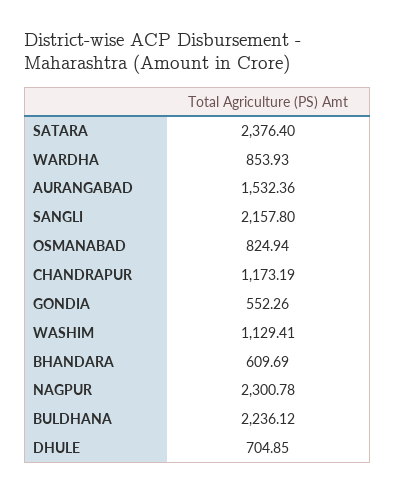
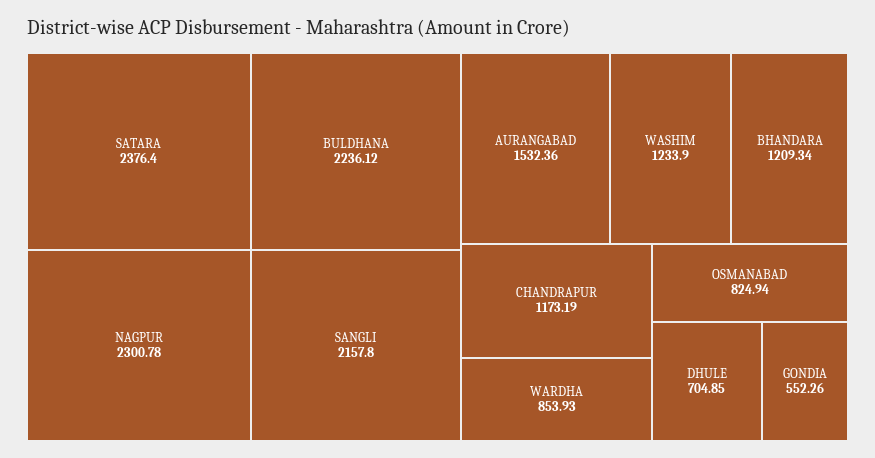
  {
    "SATARA": 2376.4,
    "WARDHA": 853.93,
    "AURANGABAD": 1532.36,
    "SANGLI": 2157.8,
    "OSMANABAD": 824.94,
    "CHANDRAPUR": 1173.19,
    "GONDIA": 552.26,
-   "WASHIM": 1129.41,
+   "WASHIM": 1233.9,
-   "BHANDARA": 609.69,
+   "BHANDARA": 1209.34,
    "NAGPUR": 2300.78,
    "BULDHANA": 2236.12,
    "DHULE": 704.85
  }

